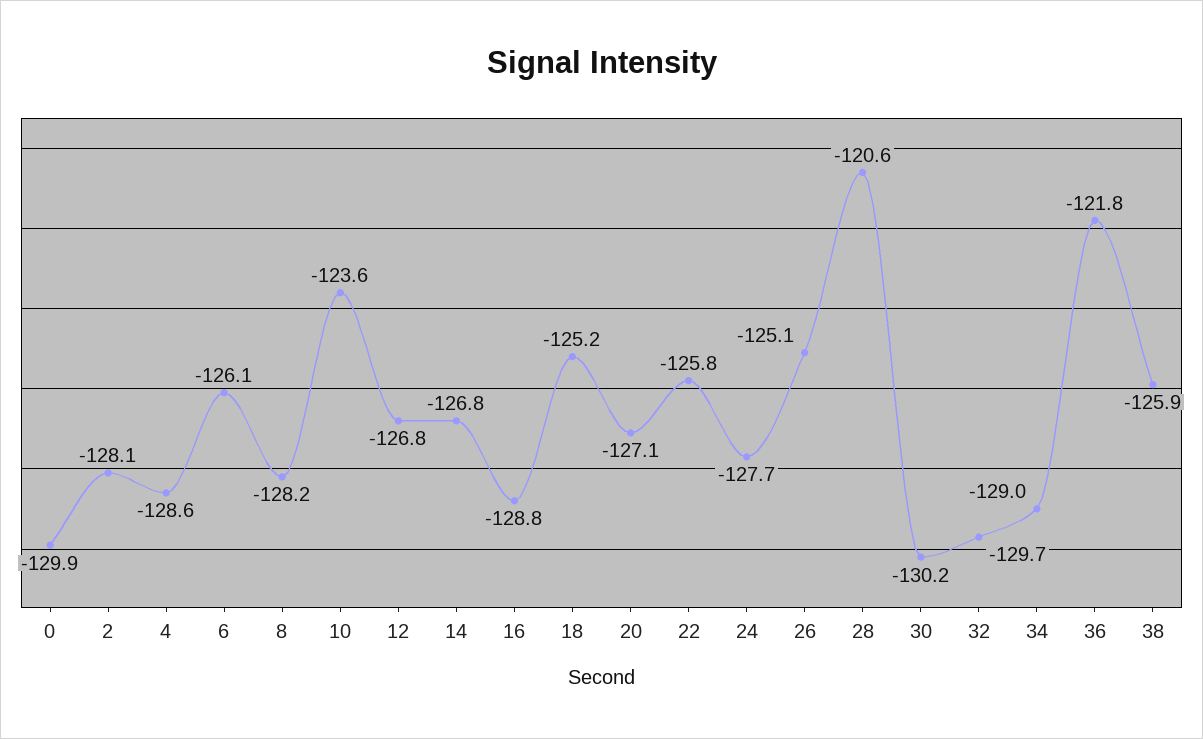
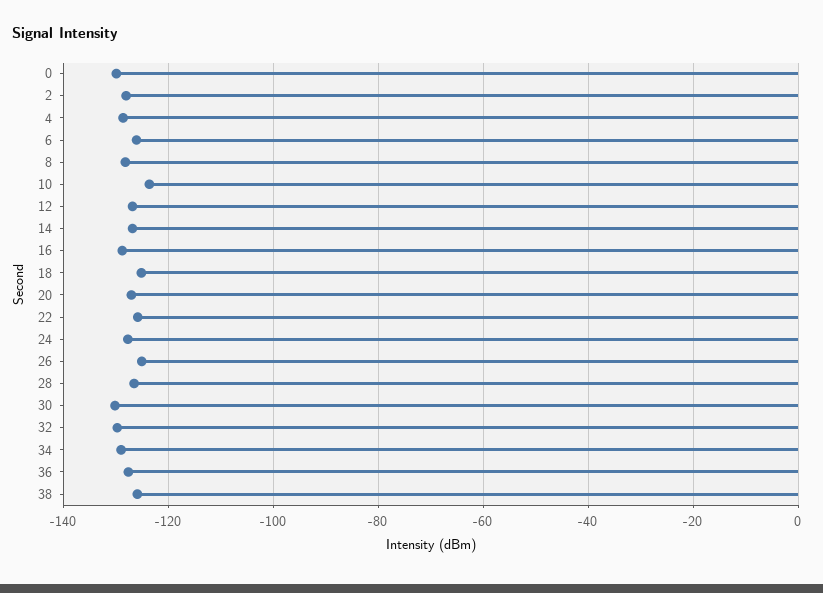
  {
    "0": -129.9,
    "2": -128.1,
    "4": -128.6,
    "6": -126.1,
    "8": -128.2,
    "10": -123.6,
    "12": -126.8,
    "14": -126.8,
    "16": -128.8,
    "18": -125.2,
    "20": -127.1,
    "22": -125.8,
    "24": -127.7,
    "26": -125.1,
-   "28": -120.6,
+   "28": -126,
    "30": -130.2,
    "32": -129.7,
    "34": -129,
-   "36": -121.8,
+   "36": -128,
    "38": -125.9
  }

